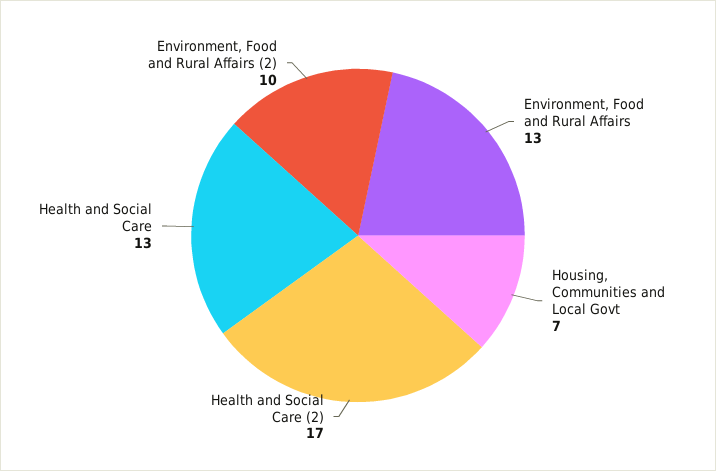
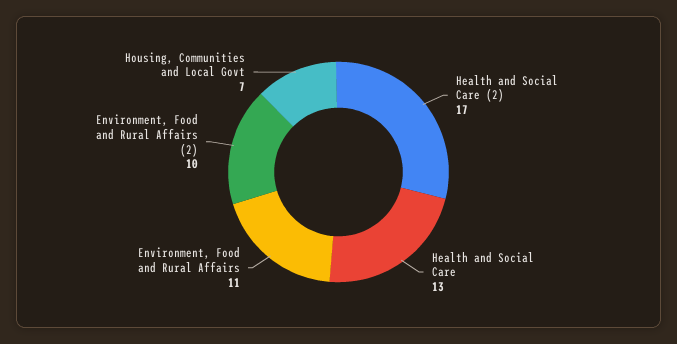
  {
-   "Environment, Food and Rural Affairs": 13,
+   "Environment, Food and Rural Affairs": 11,
    "Housing, Communities and Local Govt": 7,
    "Health and Social Care (2)": 17,
    "Health and Social Care": 13,
    "Environment, Food and Rural Affairs (2)": 10
  }

